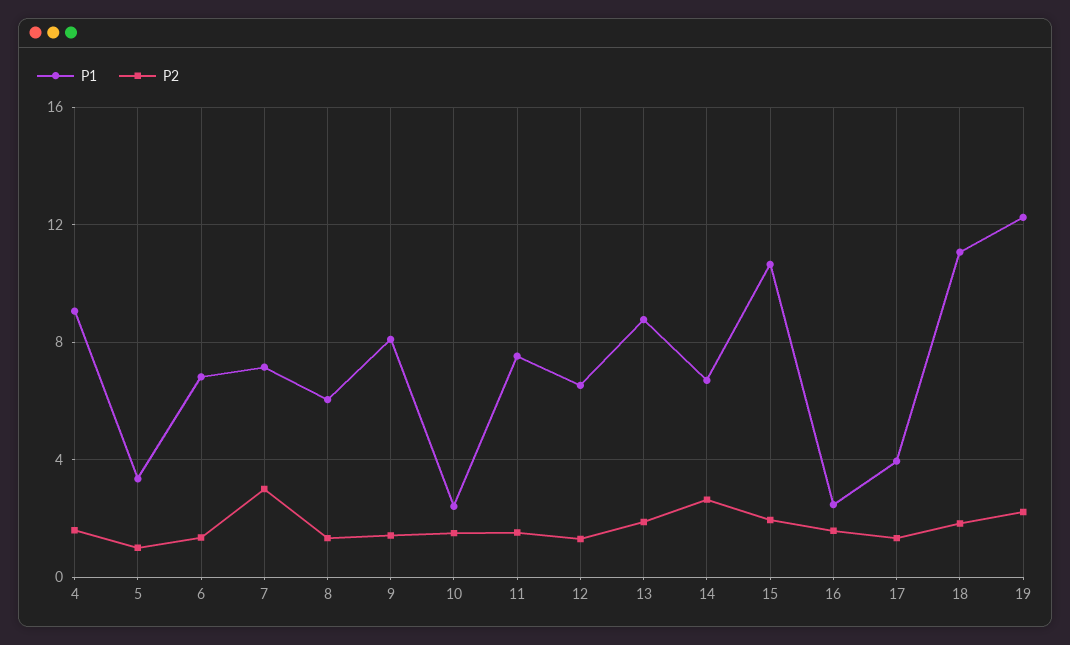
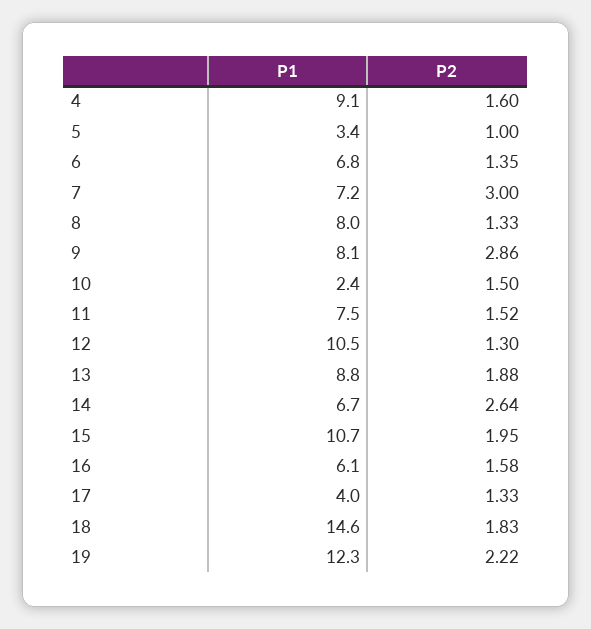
  {
    "P1": {
      "4": 9.1,
      "5": 3.4,
      "6": 6.8,
      "7": 7.2,
-     "8": 6,
+     "8": 8,
      "9": 8.1,
      "10": 2.4,
      "11": 7.5,
-     "12": 6.5,
+     "12": 10.5,
      "13": 8.8,
      "14": 6.7,
      "15": 10.7,
-     "16": 2.5,
+     "16": 6.1,
      "17": 4,
-     "18": 11,
+     "18": 14.6,
      "19": 12.3
    },
    "P2": {
      "4": 1.6,
      "5": 1,
      "6": 1.35,
      "7": 3,
      "8": 1.33,
-     "9": 1.5,
+     "9": 2.86,
      "10": 1.5,
      "11": 1.52,
      "12": 1.3,
      "13": 1.88,
      "14": 2.64,
      "15": 1.95,
      "16": 1.58,
      "17": 1.33,
      "18": 1.83,
      "19": 2.22
    }
  }

